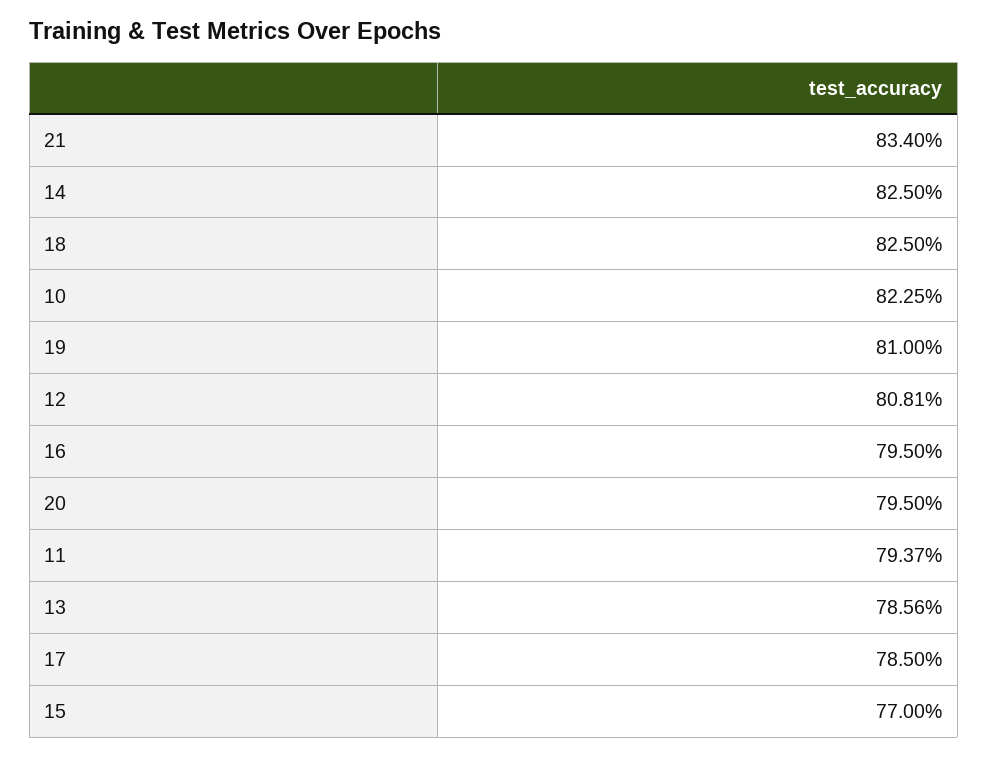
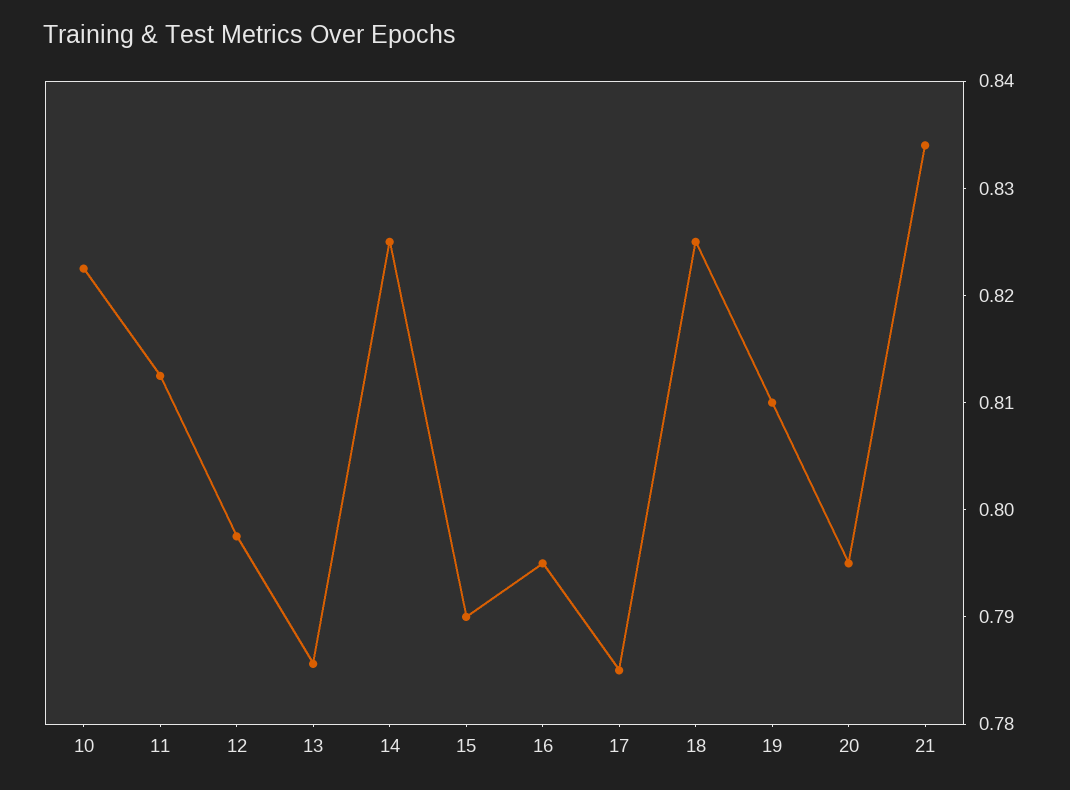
  {
    "21": 0.834,
    "14": 0.825,
    "18": 0.825,
    "10": 0.8225,
    "19": 0.81,
-   "12": 0.8081,
+   "12": 0.798,
    "16": 0.795,
    "20": 0.795,
-   "11": 0.7937,
+   "11": 0.812,
    "13": 0.7856,
    "17": 0.785,
-   "15": 0.77
+   "15": 0.79
  }

